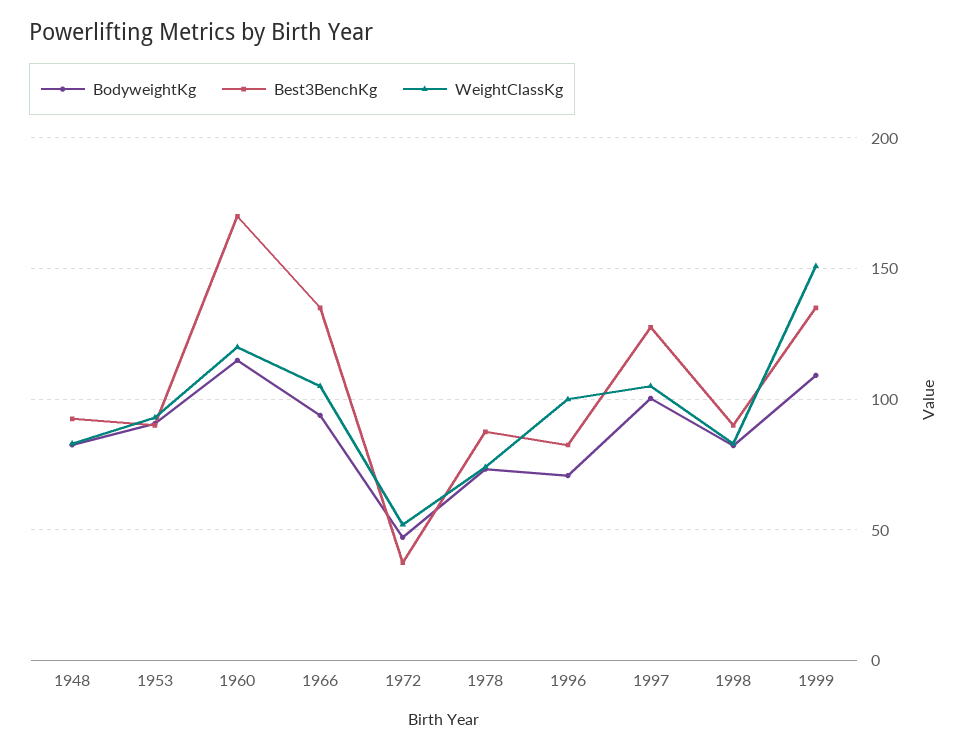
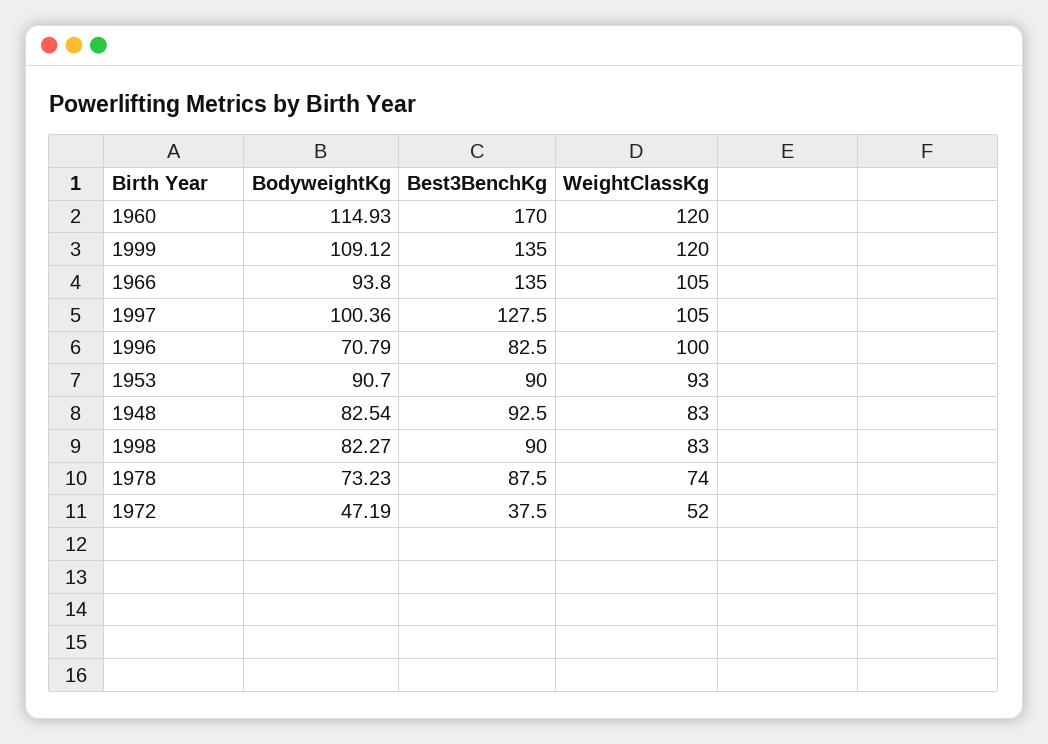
  {
    "BodyweightKg": {
      "1948": 82.54,
      "1953": 90.7,
      "1960": 114.93,
      "1966": 93.8,
      "1972": 47.19,
      "1978": 73.23,
      "1996": 70.79,
      "1997": 100.36,
      "1998": 82.27,
      "1999": 109.12
    },
    "Best3BenchKg": {
      "1948": 92.5,
      "1953": 90,
      "1960": 170,
      "1966": 135,
      "1972": 37.5,
      "1978": 87.5,
      "1996": 82.5,
      "1997": 127.5,
      "1998": 90,
      "1999": 135
    },
    "WeightClassKg": {
      "1948": 83,
      "1953": 93,
      "1960": 120,
      "1966": 105,
      "1972": 52,
      "1978": 74,
      "1996": 100,
      "1997": 105,
      "1998": 83,
-     "1999": 150
+     "1999": 120
    }
  }

